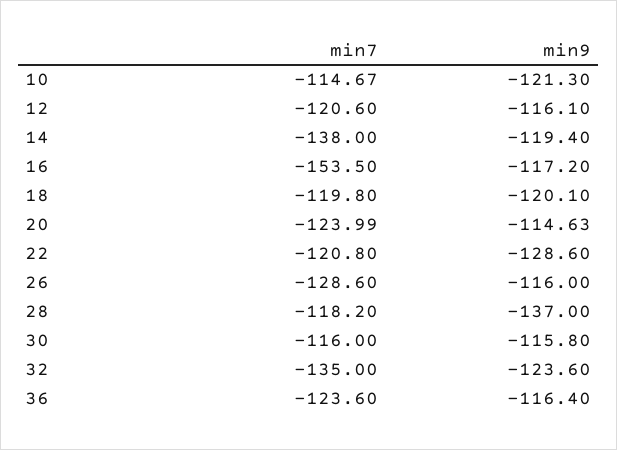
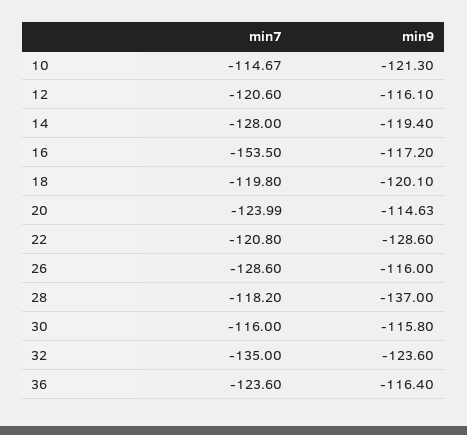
  {
    "min7": {
      "10": -114.67,
      "12": -120.6,
-     "14": -138,
+     "14": -128,
      "16": -153.5,
      "18": -119.8,
      "20": -123.99,
      "22": -120.8,
      "26": -128.6,
      "28": -118.2,
      "30": -116,
      "32": -135,
      "36": -123.6
    },
    "min9": {
      "10": -121.3,
      "12": -116.1,
      "14": -119.4,
      "16": -117.2,
      "18": -120.1,
      "20": -114.63,
      "22": -128.6,
      "26": -116,
      "28": -137,
      "30": -115.8,
      "32": -123.6,
      "36": -116.4
    }
  }

